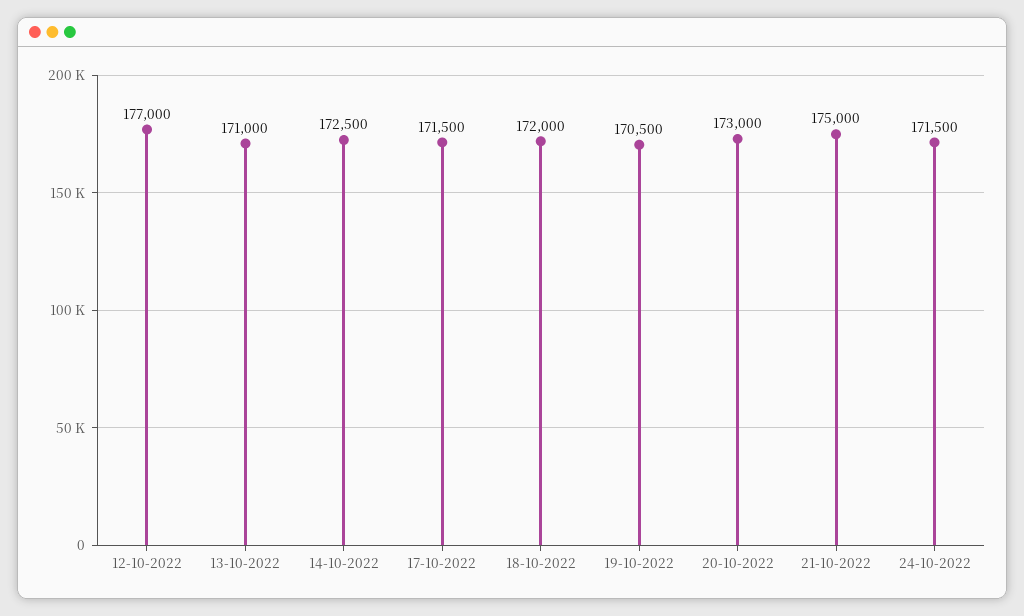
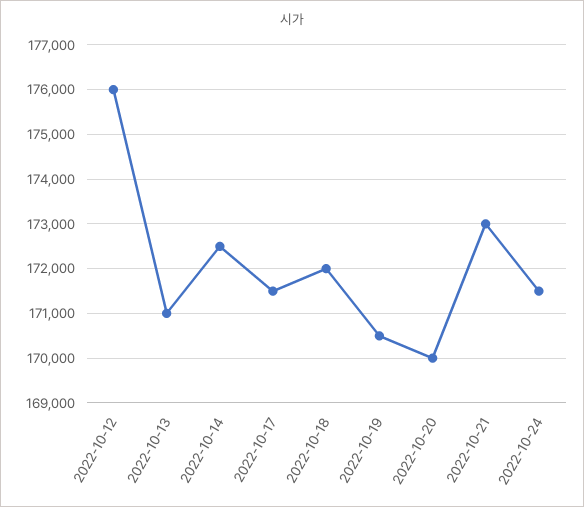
  {
-   "12-10-2022": 177000,
+   "12-10-2022": 176000,
    "13-10-2022": 171000,
    "14-10-2022": 172500,
    "17-10-2022": 171500,
    "18-10-2022": 172000,
    "19-10-2022": 170500,
-   "20-10-2022": 173000,
+   "20-10-2022": 170000,
-   "21-10-2022": 175000,
+   "21-10-2022": 173000,
    "24-10-2022": 171500
  }

